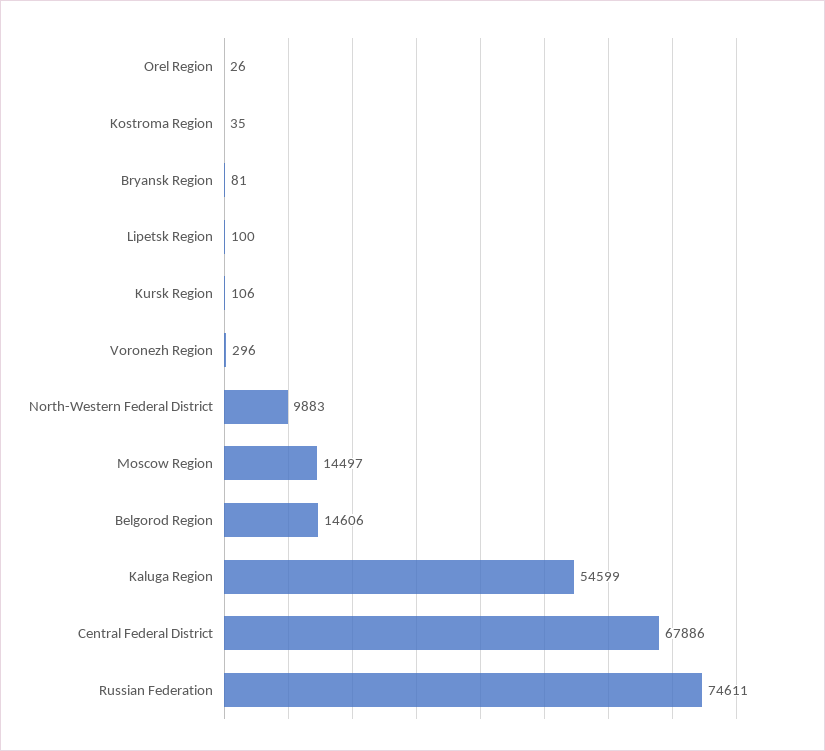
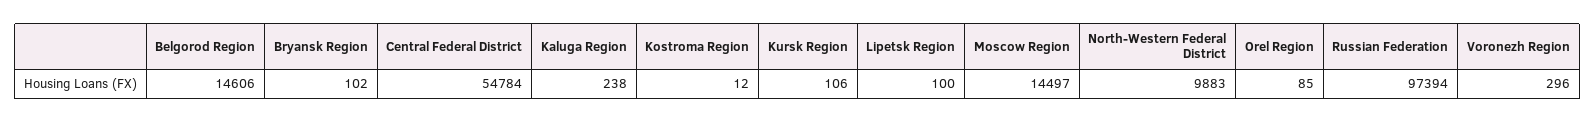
  {
-   "Orel Region": 26,
+   "Orel Region": 85,
-   "Kostroma Region": 35,
+   "Kostroma Region": 12,
-   "Bryansk Region": 81,
+   "Bryansk Region": 102,
    "Lipetsk Region": 100,
    "Kursk Region": 106,
    "Voronezh Region": 296,
    "North-Western Federal District": 9883,
    "Moscow Region": 14497,
    "Belgorod Region": 14606,
-   "Kaluga Region": 54599,
+   "Kaluga Region": 238,
-   "Central Federal District": 67886,
+   "Central Federal District": 54784,
-   "Russian Federation": 74611
+   "Russian Federation": 97394
  }

